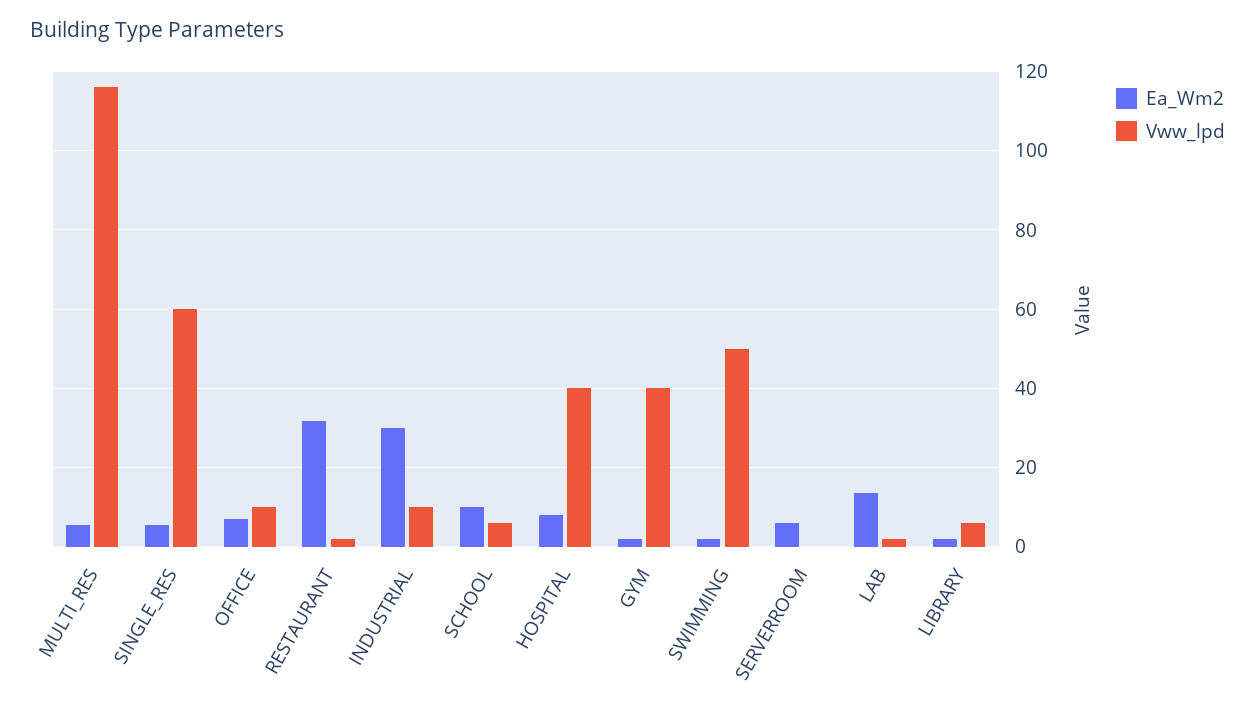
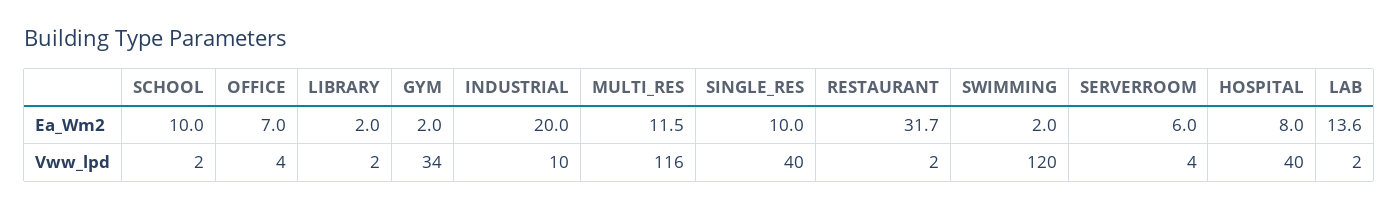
  {
    "Ea_Wm2": {
-     "MULTI_RES": 6,
+     "MULTI_RES": 11.5,
-     "SINGLE_RES": 6,
+     "SINGLE_RES": 10,
      "OFFICE": 7,
      "RESTAURANT": 31.7,
-     "INDUSTRIAL": 30,
+     "INDUSTRIAL": 20,
      "SCHOOL": 10,
      "HOSPITAL": 8,
      "GYM": 2,
      "SWIMMING": 2,
      "SERVERROOM": 6,
      "LAB": 13.6,
      "LIBRARY": 2
    },
    "Vww_lpd": {
      "MULTI_RES": 116,
-     "SINGLE_RES": 60,
+     "SINGLE_RES": 40,
-     "OFFICE": 10,
+     "OFFICE": 4,
      "RESTAURANT": 2,
      "INDUSTRIAL": 10,
-     "SCHOOL": 6,
+     "SCHOOL": 2,
      "HOSPITAL": 40,
-     "GYM": 40,
+     "GYM": 34,
-     "SWIMMING": 50,
+     "SWIMMING": 120,
-     "SERVERROOM": 0,
+     "SERVERROOM": 4,
      "LAB": 2,
-     "LIBRARY": 6
+     "LIBRARY": 2
    }
  }

